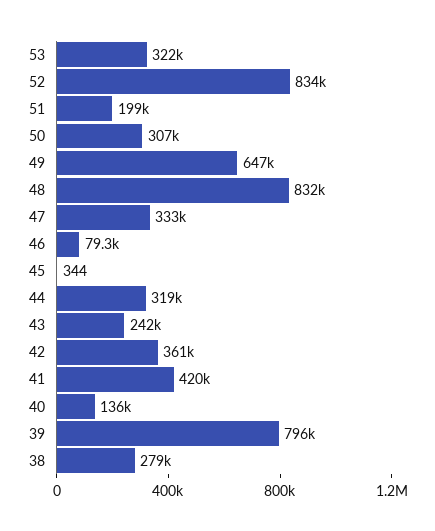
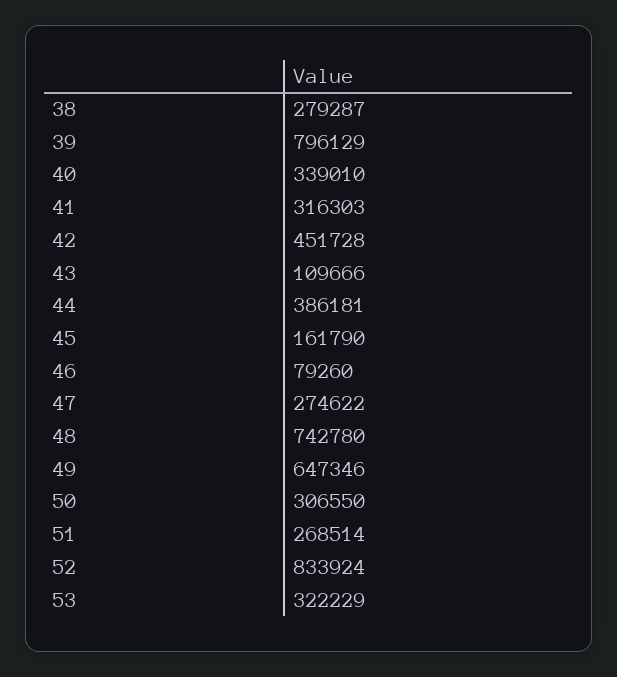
  {
    "53": 322229,
    "52": 833924,
-   "51": 199000,
+   "51": 268514,
    "50": 306550,
    "49": 647346,
-   "48": 832000,
+   "48": 742780,
-   "47": 333000,
+   "47": 274622,
    "46": 79260,
-   "45": 344,
+   "45": 161790,
-   "44": 319000,
+   "44": 386181,
-   "43": 242000,
+   "43": 109666,
-   "42": 361000,
+   "42": 451728,
-   "41": 420000,
+   "41": 316303,
-   "40": 136000,
+   "40": 339010,
    "39": 796129,
    "38": 279287
  }

